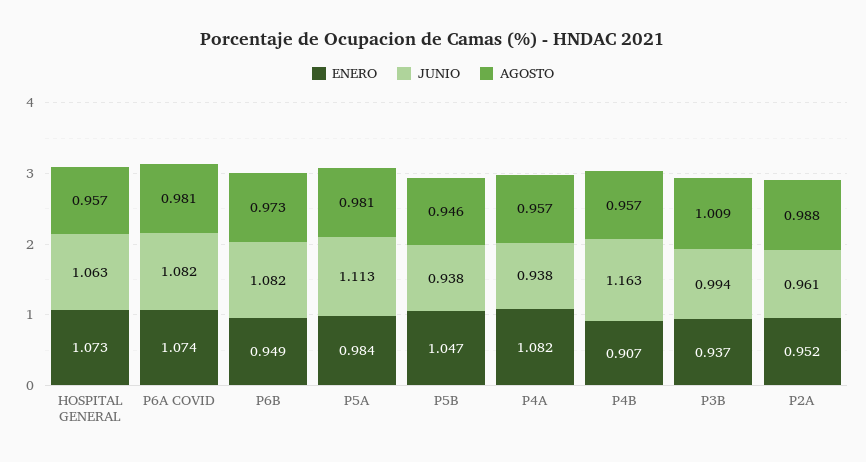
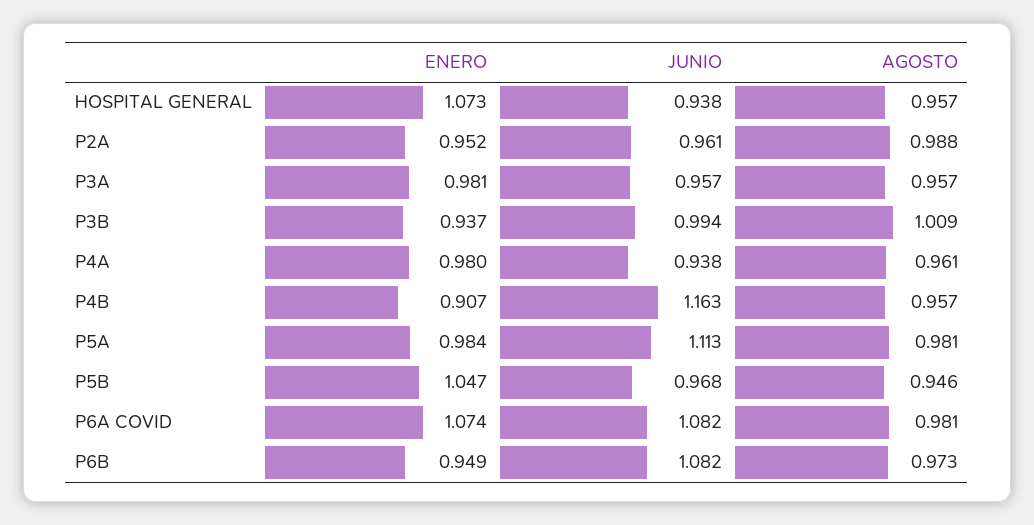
  {
    "ENERO": {
      "HOSPITAL GENERAL": 1.073,
      "P6A COVID": 1.074,
      "P6B": 0.949,
      "P5A": 0.984,
      "P5B": 1.047,
-     "P4A": 1.082,
+     "P4A": 0.98,
      "P4B": 0.907,
      "P3B": 0.937,
-     "P2A": 0.952
+     "P2A": 0.952,
+     "P3A": 0.981
    },
    "JUNIO": {
-     "HOSPITAL GENERAL": 1.063,
+     "HOSPITAL GENERAL": 0.938,
      "P6A COVID": 1.082,
      "P6B": 1.082,
      "P5A": 1.113,
-     "P5B": 0.938,
+     "P5B": 0.968,
      "P4A": 0.938,
      "P4B": 1.163,
      "P3B": 0.994,
-     "P2A": 0.961
+     "P2A": 0.961,
+     "P3A": 0.957
    },
    "AGOSTO": {
      "HOSPITAL GENERAL": 0.957,
      "P6A COVID": 0.981,
      "P6B": 0.973,
      "P5A": 0.981,
      "P5B": 0.946,
-     "P4A": 0.957,
+     "P4A": 0.961,
      "P4B": 0.957,
      "P3B": 1.009,
-     "P2A": 0.988
+     "P2A": 0.988,
+     "P3A": 0.957
    }
  }

